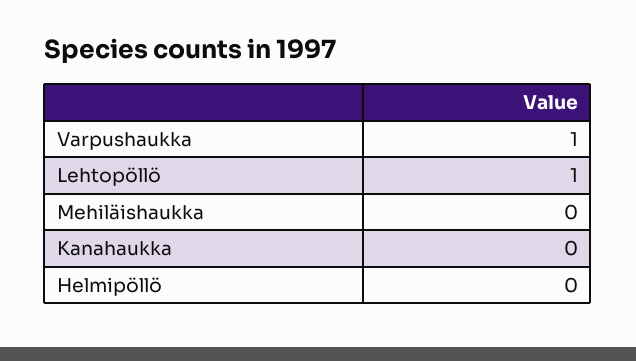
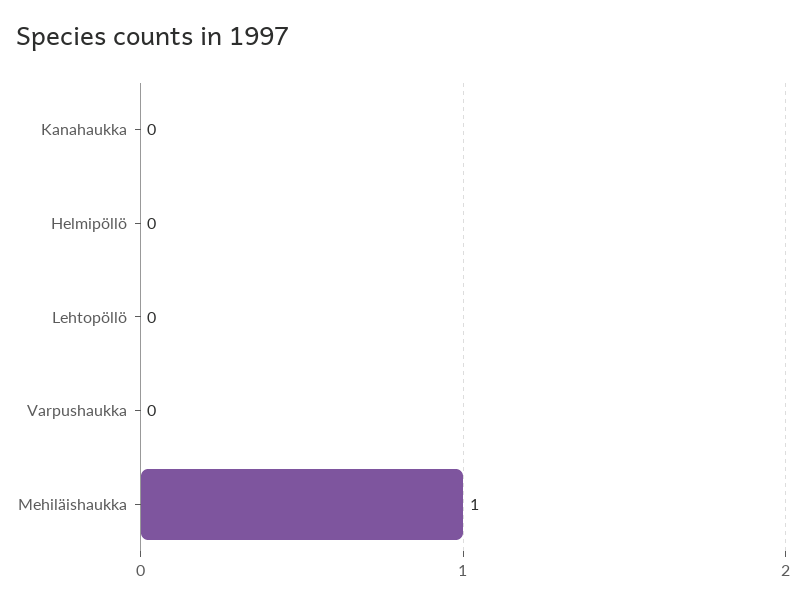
  {
-   "Varpushaukka": 1,
+   "Varpushaukka": 0,
-   "Lehtopöllö": 1,
+   "Lehtopöllö": 0,
-   "Mehiläishaukka": 0,
+   "Mehiläishaukka": 1,
    "Kanahaukka": 0,
    "Helmipöllö": 0
  }

